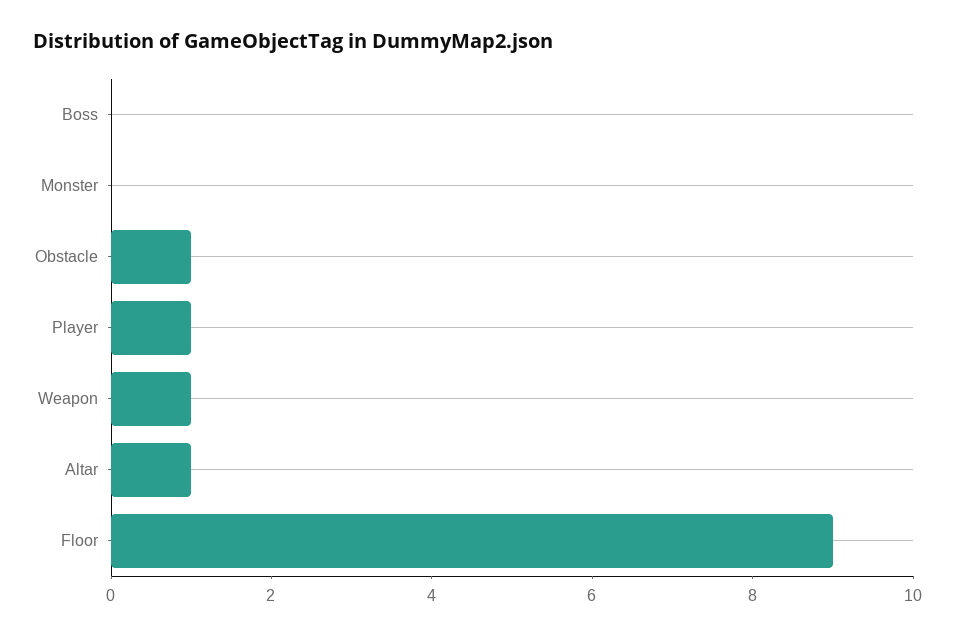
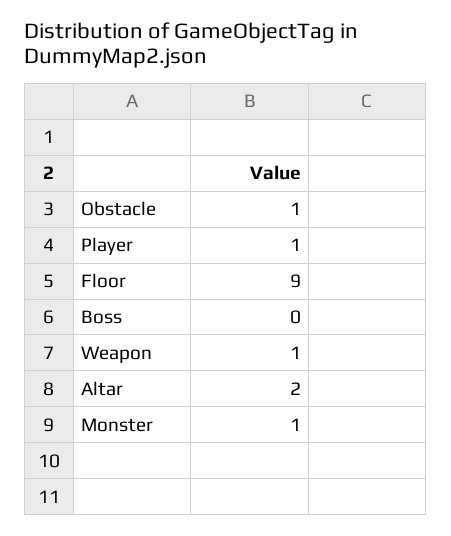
  {
    "Boss": 0,
-   "Monster": 0,
+   "Monster": 1,
    "Obstacle": 1,
    "Player": 1,
    "Weapon": 1,
-   "Altar": 1,
+   "Altar": 2,
    "Floor": 9
  }

